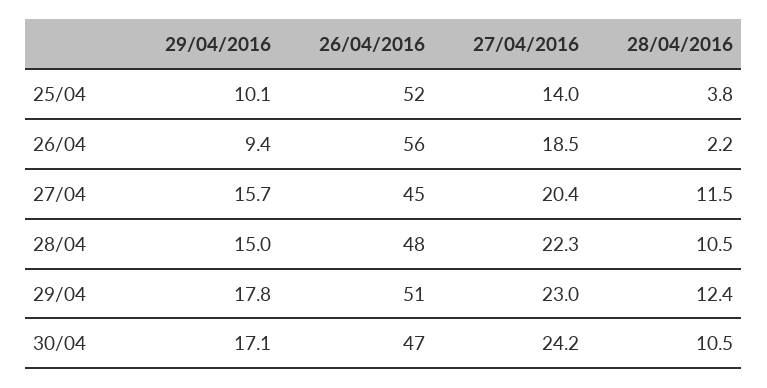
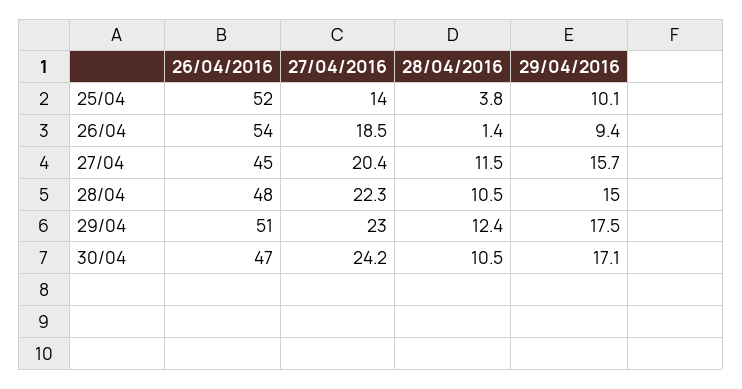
  {
    "29/04/2016": {
      "25/04": 10.1,
      "26/04": 9.4,
      "27/04": 15.7,
      "28/04": 15,
-     "29/04": 17.8,
+     "29/04": 17.5,
      "30/04": 17.1
    },
    "26/04/2016": {
      "25/04": 52,
-     "26/04": 56,
+     "26/04": 54,
      "27/04": 45,
      "28/04": 48,
      "29/04": 51,
      "30/04": 47
    },
    "27/04/2016": {
      "25/04": 14,
      "26/04": 18.5,
      "27/04": 20.4,
      "28/04": 22.3,
      "29/04": 23,
      "30/04": 24.2
    },
    "28/04/2016": {
      "25/04": 3.8,
-     "26/04": 2.2,
+     "26/04": 1.4,
      "27/04": 11.5,
      "28/04": 10.5,
      "29/04": 12.4,
      "30/04": 10.5
    }
  }

